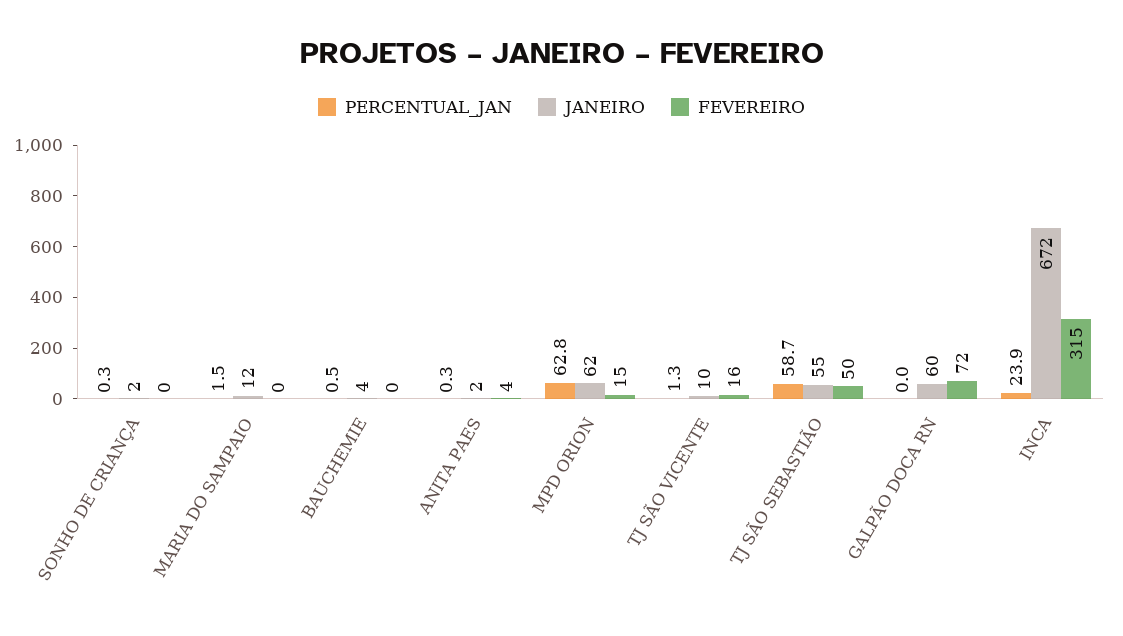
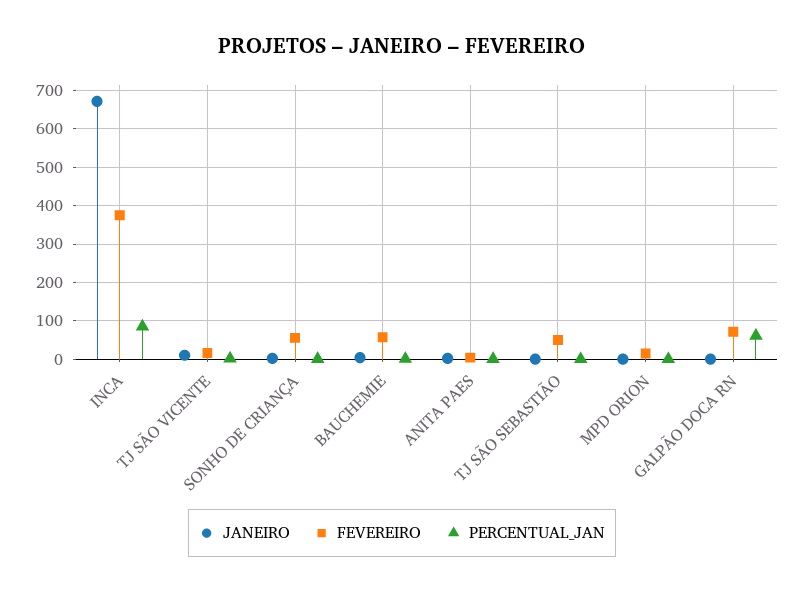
  {
    "PERCENTUAL_JAN": {
      "SONHO DE CRIANÇA": 0.3,
-     "MARIA DO SAMPAIO": 1.5,
      "BAUCHEMIE": 0.5,
      "ANITA PAES": 0.3,
-     "MPD ORION": 62.8,
+     "MPD ORION": 0,
      "TJ SÃO VICENTE": 1.3,
-     "TJ SÃO SEBASTIÃO": 58.7,
+     "TJ SÃO SEBASTIÃO": 0,
-     "GALPÃO DOCA RN": 0,
+     "GALPÃO DOCA RN": 60,
-     "INCA": 23.9
+     "INCA": 80
    },
    "JANEIRO": {
      "SONHO DE CRIANÇA": 2,
-     "MARIA DO SAMPAIO": 12,
      "BAUCHEMIE": 4,
      "ANITA PAES": 2,
-     "MPD ORION": 62,
+     "MPD ORION": 0,
      "TJ SÃO VICENTE": 10,
-     "TJ SÃO SEBASTIÃO": 55,
+     "TJ SÃO SEBASTIÃO": 0,
-     "GALPÃO DOCA RN": 60,
+     "GALPÃO DOCA RN": 0,
      "INCA": 672
    },
    "FEVEREIRO": {
-     "SONHO DE CRIANÇA": 0,
+     "SONHO DE CRIANÇA": 60,
-     "MARIA DO SAMPAIO": 0,
-     "BAUCHEMIE": 0,
+     "BAUCHEMIE": 60,
      "ANITA PAES": 4,
      "MPD ORION": 15,
      "TJ SÃO VICENTE": 16,
      "TJ SÃO SEBASTIÃO": 50,
      "GALPÃO DOCA RN": 72,
-     "INCA": 315
+     "INCA": 380
    }
  }

